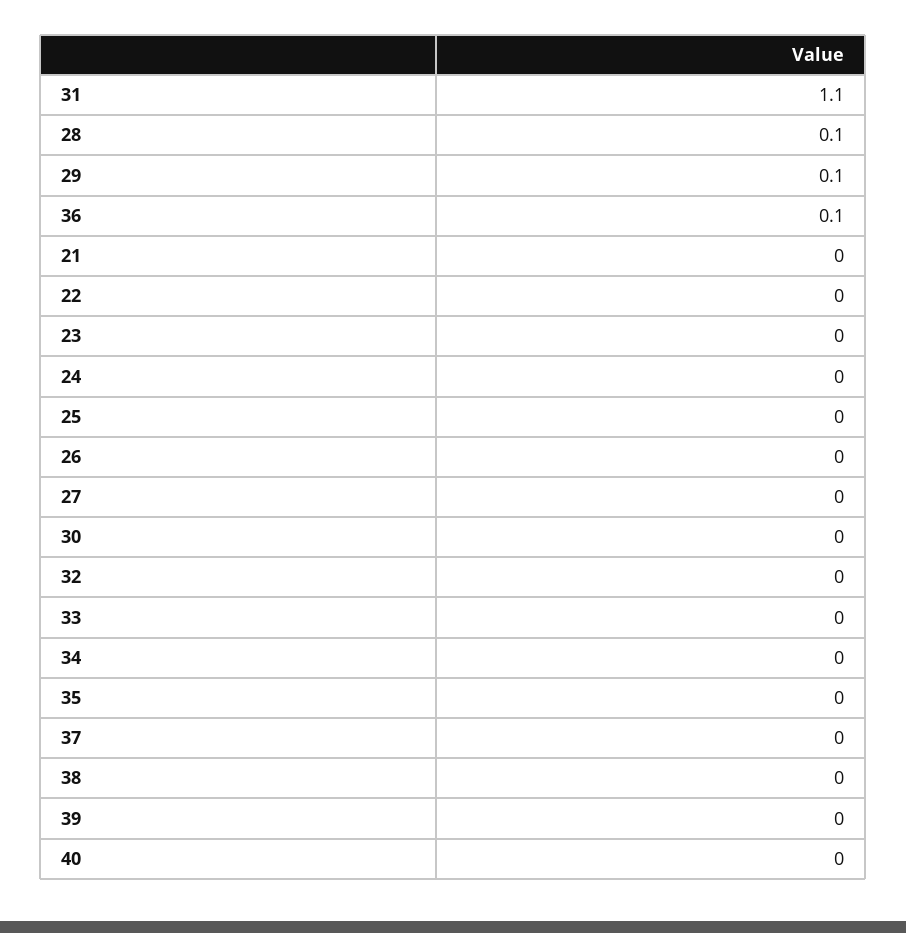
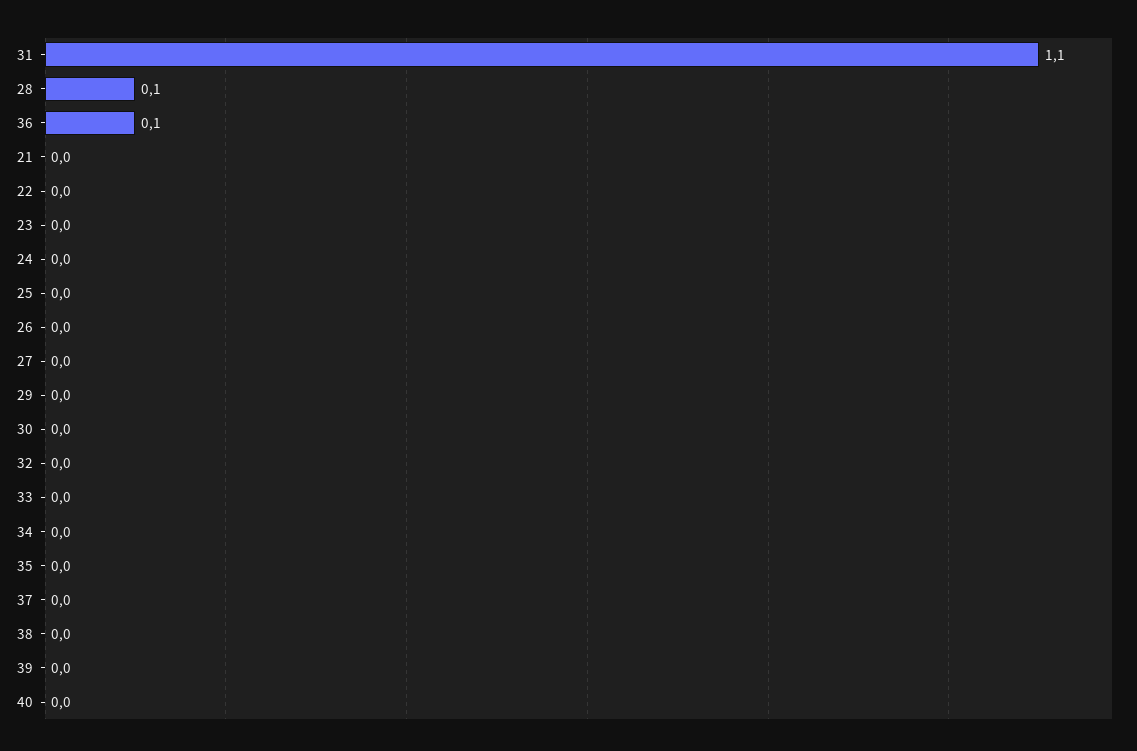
  {
    "31": 1.1,
    "28": 0.1,
-   "29": 0.1,
+   "29": 0,
    "36": 0.1,
    "21": 0,
    "22": 0,
    "23": 0,
    "24": 0,
    "25": 0,
    "26": 0,
    "27": 0,
    "30": 0,
    "32": 0,
    "33": 0,
    "34": 0,
    "35": 0,
    "37": 0,
    "38": 0,
    "39": 0,
    "40": 0
  }

